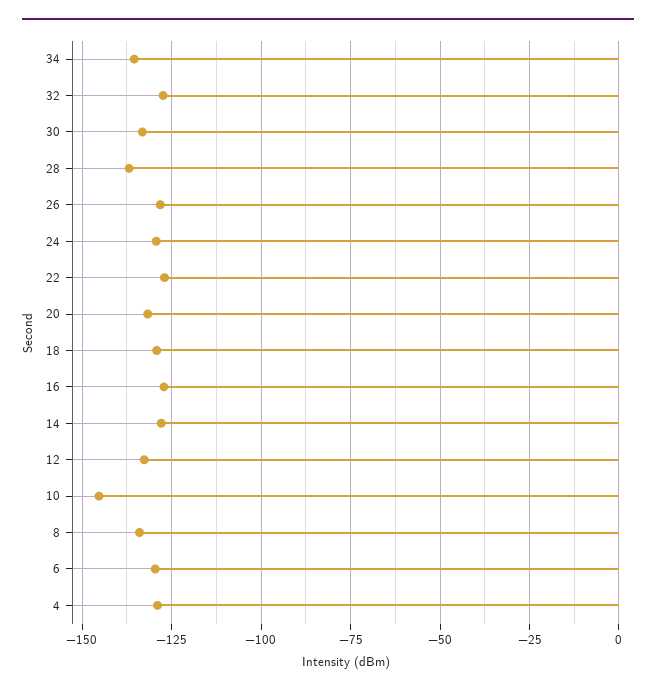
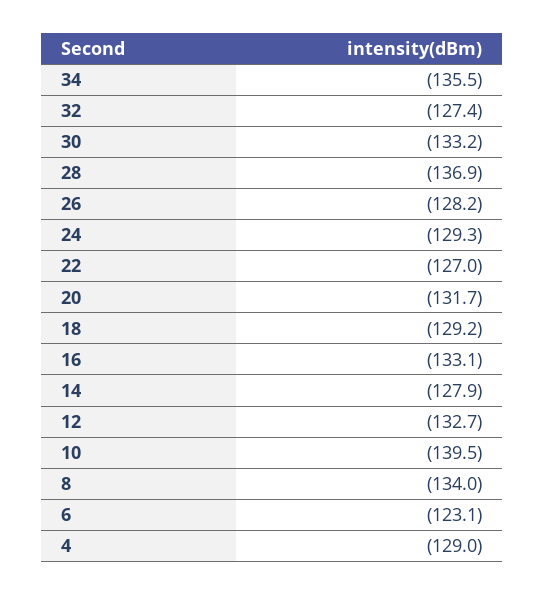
  {
    "34": -135.5,
    "32": -127.4,
    "30": -133.2,
    "28": -136.9,
    "26": -128.2,
    "24": -129.3,
    "22": -127,
    "20": -131.7,
    "18": -129.2,
-   "16": -127.5,
+   "16": -133.1,
    "14": -127.9,
    "12": -132.7,
-   "10": -145,
+   "10": -139.5,
    "8": -134,
-   "6": -130,
+   "6": -123.1,
    "4": -129
  }

